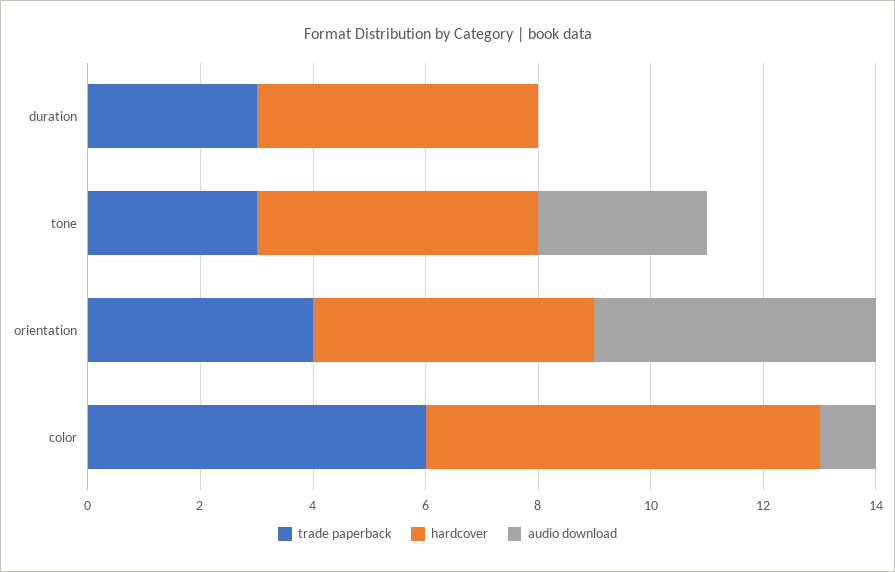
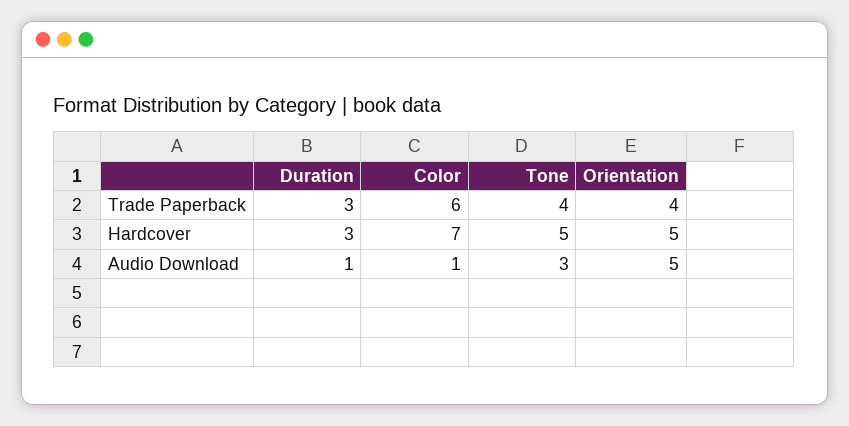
  {
    "trade paperback": {
      "duration": 3,
-     "tone": 3,
+     "tone": 4,
      "orientation": 4,
      "color": 6
    },
    "hardcover": {
-     "duration": 5,
+     "duration": 3,
      "tone": 5,
      "orientation": 5,
      "color": 7
    },
    "audio download": {
-     "duration": 0,
+     "duration": 1,
      "tone": 3,
      "orientation": 5,
      "color": 1
    }
  }

